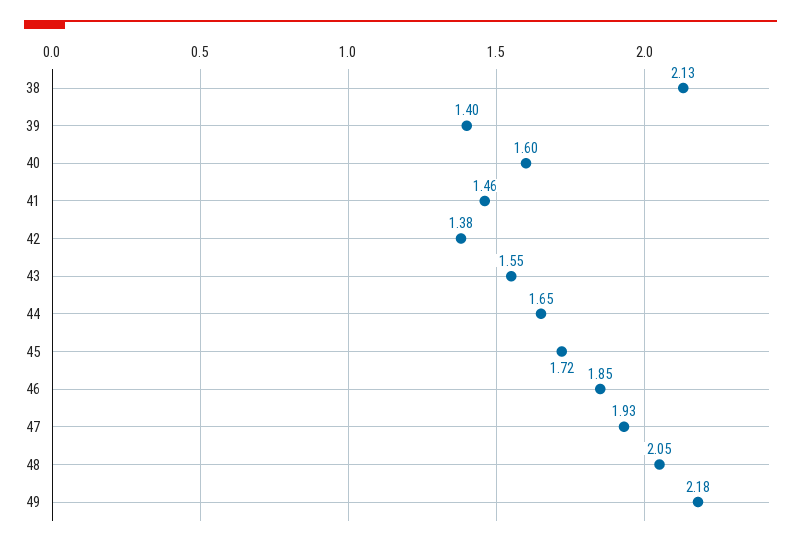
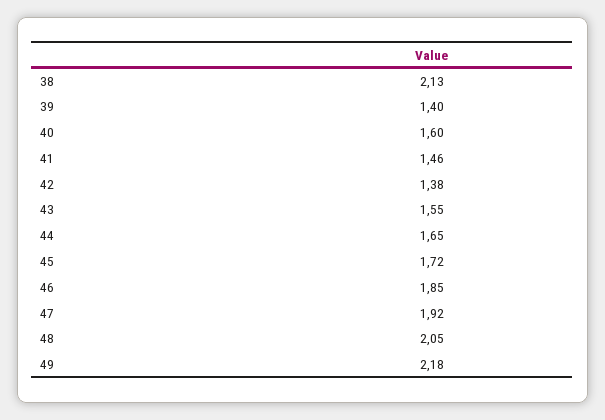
  {
    "38": 2.13,
    "39": 1.4,
    "40": 1.6,
    "41": 1.46,
    "42": 1.38,
    "43": 1.55,
    "44": 1.65,
    "45": 1.72,
    "46": 1.85,
-   "47": 1.93,
+   "47": 1.92,
    "48": 2.05,
    "49": 2.18
  }

